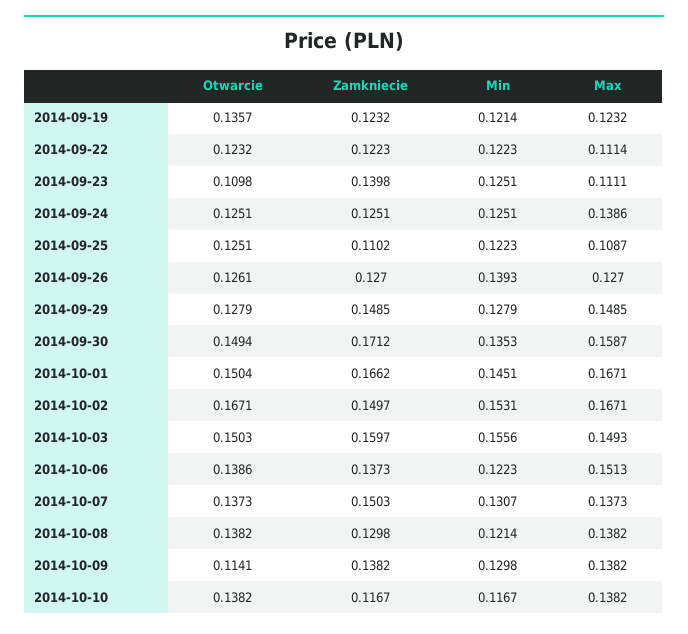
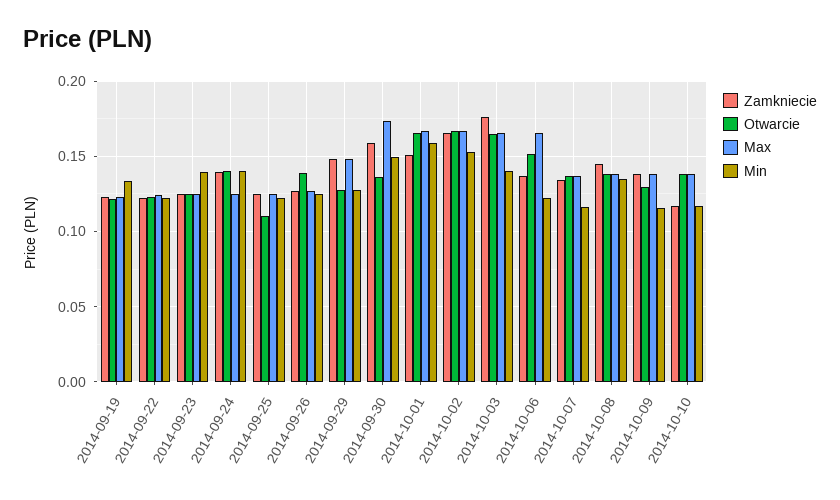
  {
    "Otwarcie": {
-     "2014-09-19": 0.1357,
+     "2014-09-19": 0.12,
      "2014-09-22": 0.1232,
-     "2014-09-23": 0.1098,
+     "2014-09-23": 0.125,
-     "2014-09-24": 0.1251,
+     "2014-09-24": 0.14,
-     "2014-09-25": 0.1251,
+     "2014-09-25": 0.11,
-     "2014-09-26": 0.1261,
+     "2014-09-26": 0.14,
      "2014-09-29": 0.1279,
-     "2014-09-30": 0.1494,
+     "2014-09-30": 0.135,
-     "2014-10-01": 0.1504,
+     "2014-10-01": 0.165,
      "2014-10-02": 0.1671,
-     "2014-10-03": 0.1503,
+     "2014-10-03": 0.165,
-     "2014-10-06": 0.1386,
+     "2014-10-06": 0.15,
      "2014-10-07": 0.1373,
      "2014-10-08": 0.1382,
-     "2014-10-09": 0.1141,
+     "2014-10-09": 0.13,
      "2014-10-10": 0.1382
    },
    "Zamkniecie": {
      "2014-09-19": 0.1232,
      "2014-09-22": 0.1223,
-     "2014-09-23": 0.1398,
+     "2014-09-23": 0.125,
-     "2014-09-24": 0.1251,
+     "2014-09-24": 0.14,
-     "2014-09-25": 0.1102,
+     "2014-09-25": 0.125,
      "2014-09-26": 0.127,
      "2014-09-29": 0.1485,
-     "2014-09-30": 0.1712,
+     "2014-09-30": 0.16,
-     "2014-10-01": 0.1662,
+     "2014-10-01": 0.15,
-     "2014-10-02": 0.1497,
+     "2014-10-02": 0.165,
-     "2014-10-03": 0.1597,
+     "2014-10-03": 0.175,
      "2014-10-06": 0.1373,
-     "2014-10-07": 0.1503,
+     "2014-10-07": 0.135,
-     "2014-10-08": 0.1298,
+     "2014-10-08": 0.145,
      "2014-10-09": 0.1382,
      "2014-10-10": 0.1167
    },
    "Min": {
-     "2014-09-19": 0.1214,
+     "2014-09-19": 0.135,
      "2014-09-22": 0.1223,
-     "2014-09-23": 0.1251,
+     "2014-09-23": 0.14,
-     "2014-09-24": 0.1251,
+     "2014-09-24": 0.14,
      "2014-09-25": 0.1223,
-     "2014-09-26": 0.1393,
+     "2014-09-26": 0.125,
      "2014-09-29": 0.1279,
-     "2014-09-30": 0.1353,
+     "2014-09-30": 0.15,
-     "2014-10-01": 0.1451,
+     "2014-10-01": 0.16,
      "2014-10-02": 0.1531,
-     "2014-10-03": 0.1556,
+     "2014-10-03": 0.14,
      "2014-10-06": 0.1223,
-     "2014-10-07": 0.1307,
+     "2014-10-07": 0.115,
-     "2014-10-08": 0.1214,
+     "2014-10-08": 0.135,
-     "2014-10-09": 0.1298,
+     "2014-10-09": 0.115,
      "2014-10-10": 0.1167
    },
    "Max": {
      "2014-09-19": 0.1232,
-     "2014-09-22": 0.1114,
+     "2014-09-22": 0.125,
-     "2014-09-23": 0.1111,
+     "2014-09-23": 0.125,
-     "2014-09-24": 0.1386,
+     "2014-09-24": 0.125,
-     "2014-09-25": 0.1087,
+     "2014-09-25": 0.125,
      "2014-09-26": 0.127,
      "2014-09-29": 0.1485,
-     "2014-09-30": 0.1587,
+     "2014-09-30": 0.175,
      "2014-10-01": 0.1671,
      "2014-10-02": 0.1671,
-     "2014-10-03": 0.1493,
+     "2014-10-03": 0.165,
-     "2014-10-06": 0.1513,
+     "2014-10-06": 0.165,
      "2014-10-07": 0.1373,
      "2014-10-08": 0.1382,
      "2014-10-09": 0.1382,
      "2014-10-10": 0.1382
    }
  }

